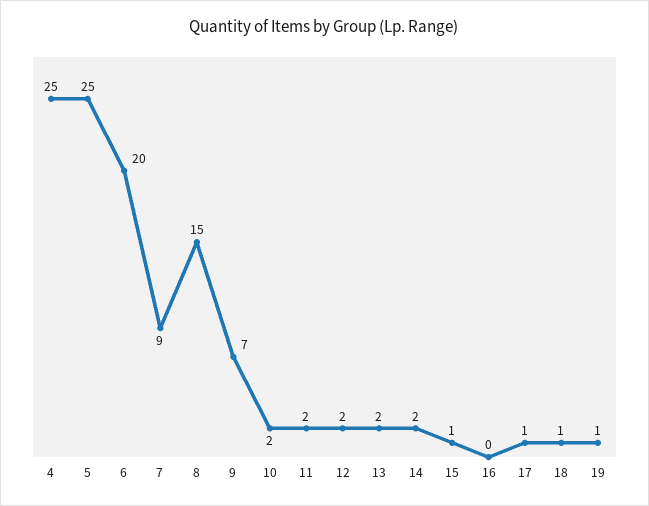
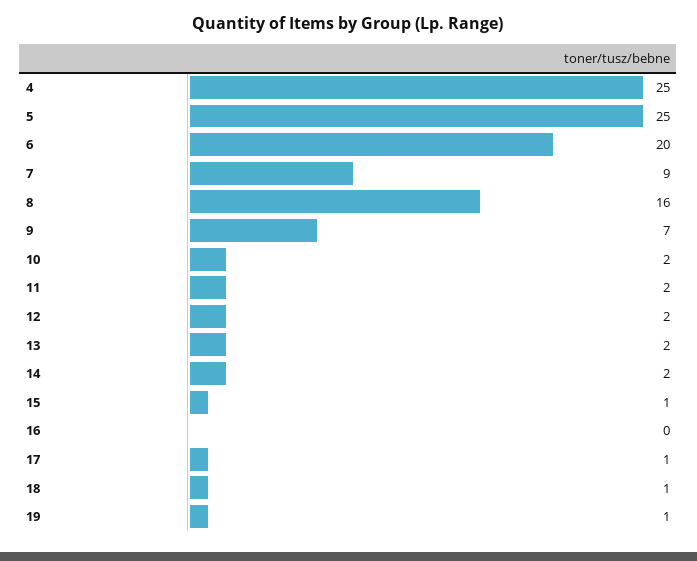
  {
    "4": 25,
    "5": 25,
    "6": 20,
    "7": 9,
-   "8": 15,
+   "8": 16,
    "9": 7,
    "10": 2,
    "11": 2,
    "12": 2,
    "13": 2,
    "14": 2,
    "15": 1,
    "16": 0,
    "17": 1,
    "18": 1,
    "19": 1
  }

